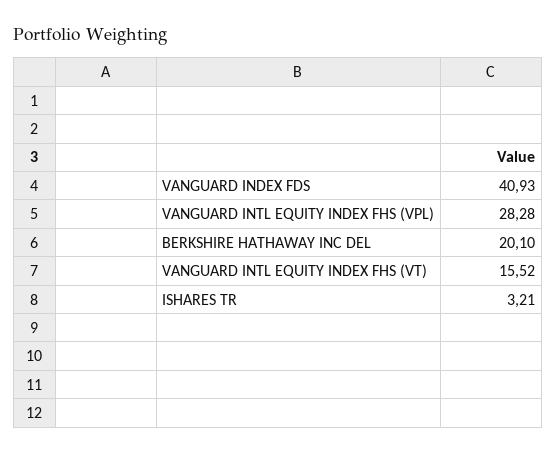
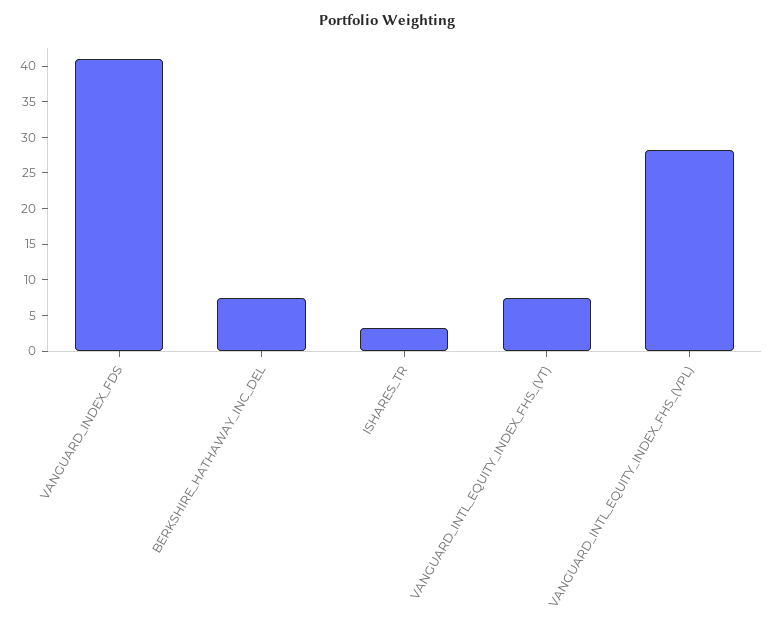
  {
    "VANGUARD INDEX FDS": 40.93,
    "VANGUARD INTL EQUITY INDEX FHS (VPL)": 28.28,
-   "BERKSHIRE HATHAWAY INC DEL": 20.1,
+   "BERKSHIRE HATHAWAY INC DEL": 7.5,
-   "VANGUARD INTL EQUITY INDEX FHS (VT)": 15.52,
+   "VANGUARD INTL EQUITY INDEX FHS (VT)": 7.5,
    "ISHARES TR": 3.21
  }

